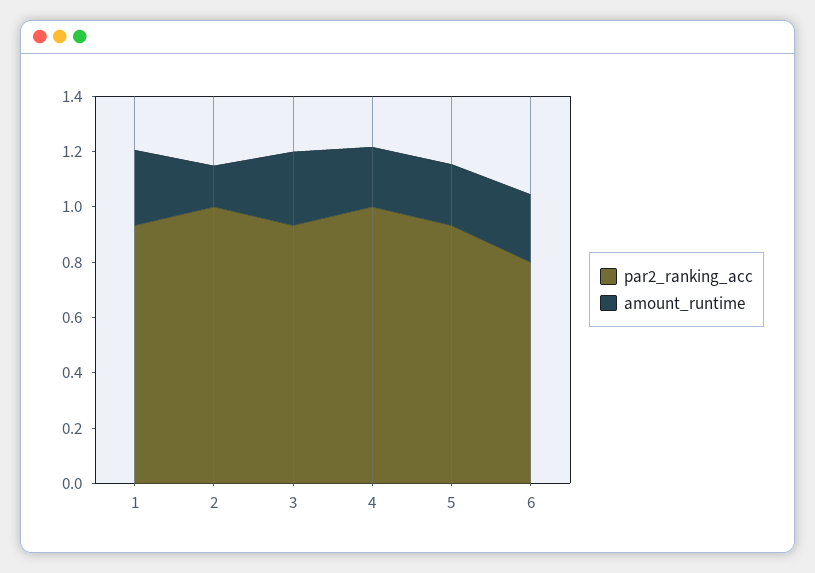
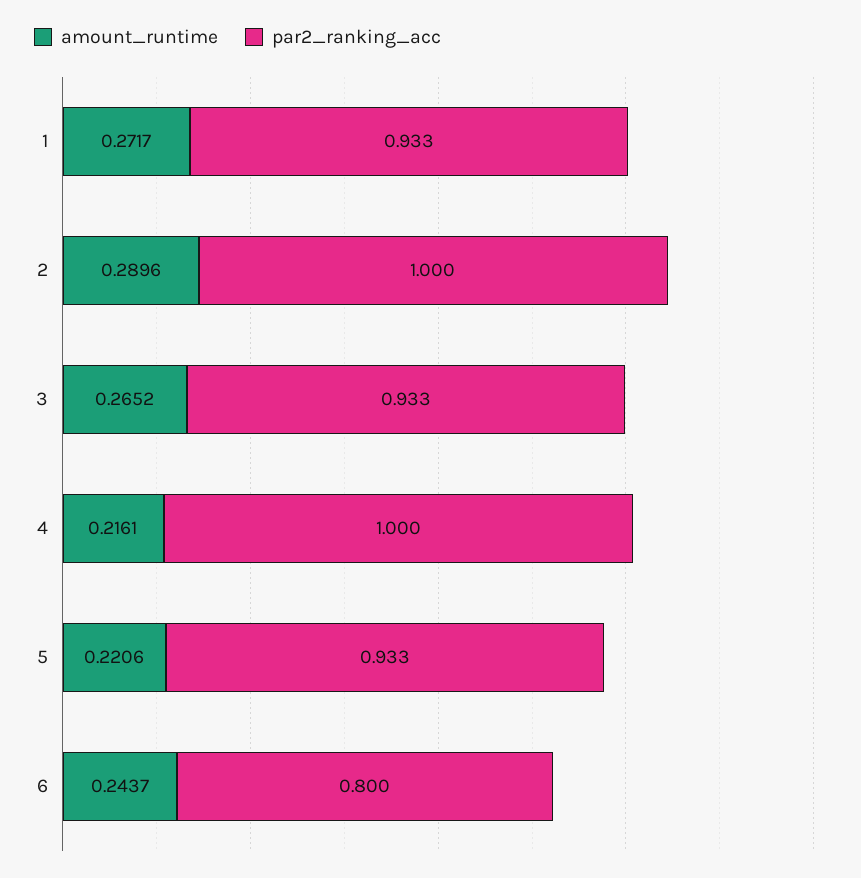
  {
    "par2_ranking_acc": {
      "1": 0.933,
      "2": 1,
      "3": 0.933,
      "4": 1,
      "5": 0.933,
      "6": 0.8
    },
    "amount_runtime": {
      "1": 0.2717,
-     "2": 0.15,
+     "2": 0.2896,
      "3": 0.2652,
      "4": 0.2161,
      "5": 0.2206,
      "6": 0.2437
    }
  }

